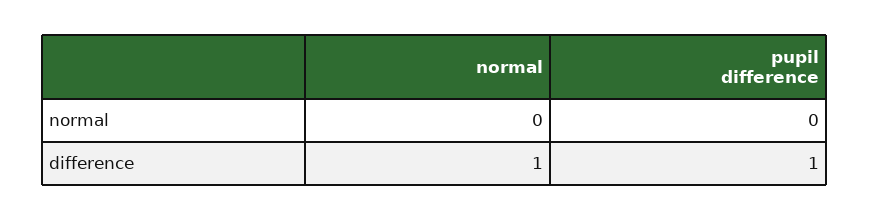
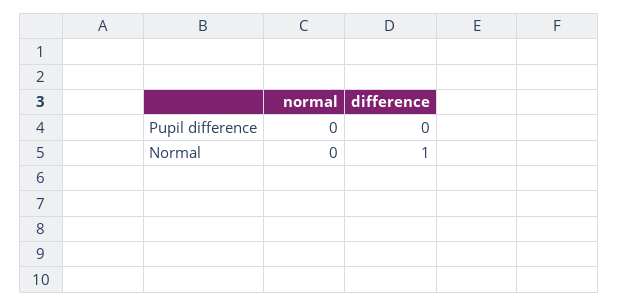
  {
    "normal": {
      "normal": 0,
      "difference": 1
    },
    "pupil difference": {
      "normal": 0,
-     "difference": 1
+     "difference": 0
    }
  }

